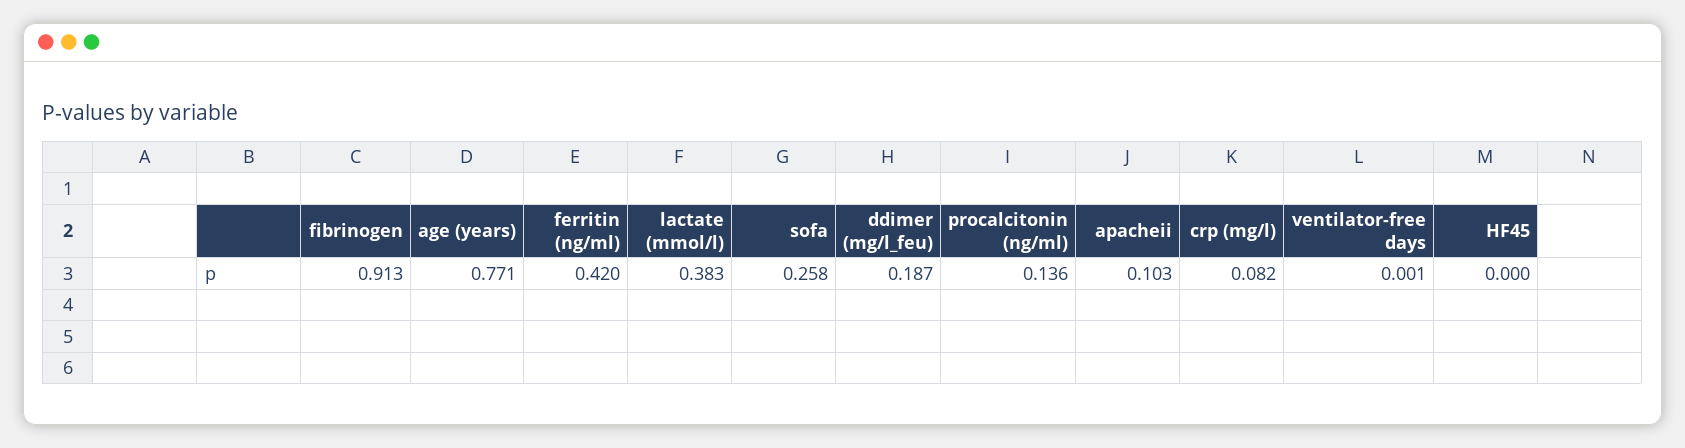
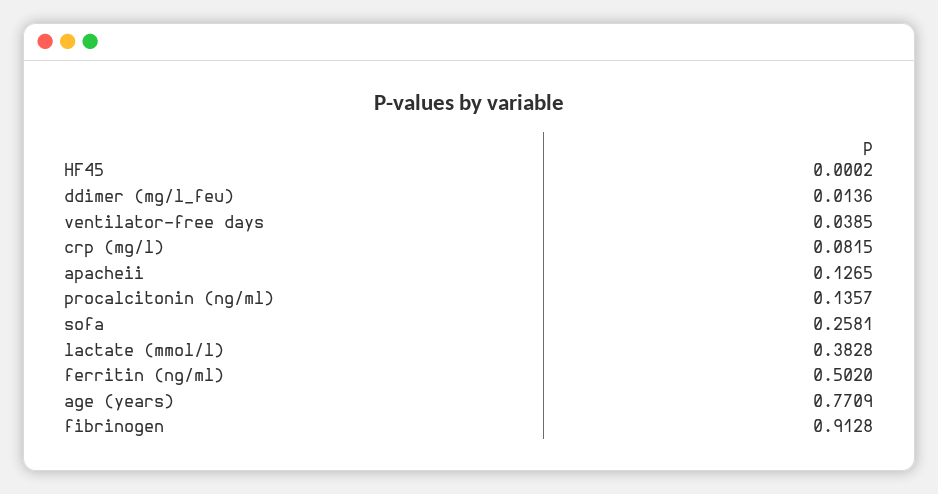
  {
    "fibrinogen": 0.9128,
    "age (years)": 0.7709,
-   "ferritin (ng/ml)": 0.42,
+   "ferritin (ng/ml)": 0.502,
    "lactate (mmol/l)": 0.3828,
    "sofa": 0.2581,
-   "ddimer (mg/l_feu)": 0.187,
+   "ddimer (mg/l_feu)": 0.0136,
    "procalcitonin (ng/ml)": 0.1357,
-   "apacheii": 0.103,
+   "apacheii": 0.1265,
    "crp (mg/l)": 0.0815,
-   "ventilator-free days": 0.001,
+   "ventilator-free days": 0.0385,
    "HF45": 0.0002
  }

